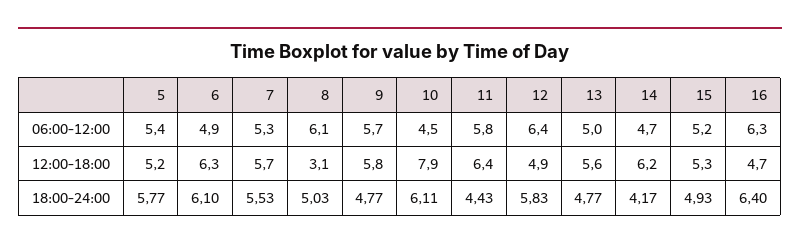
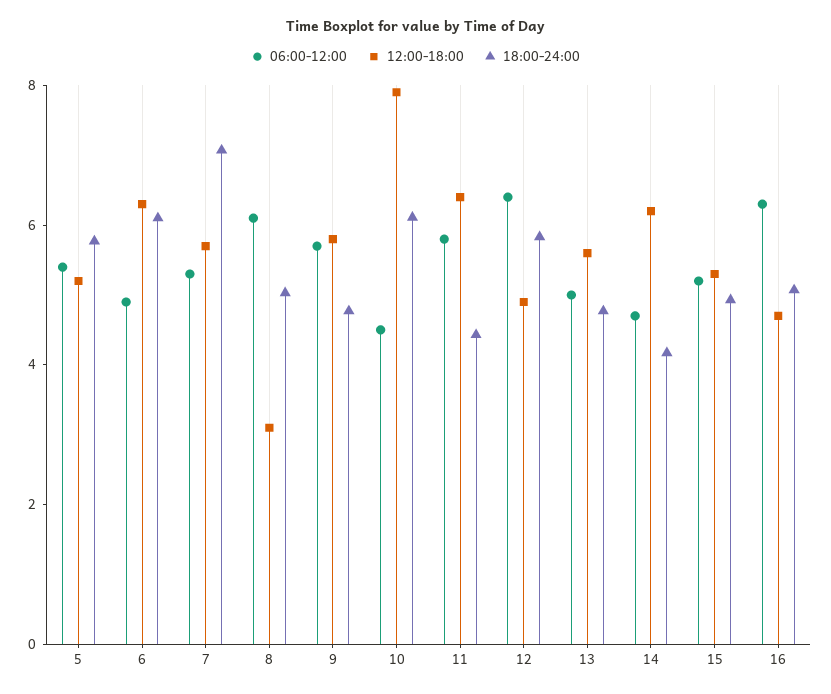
  {
    "06:00-12:00": {
      "5": 5.4,
      "6": 4.9,
      "7": 5.3,
      "8": 6.1,
      "9": 5.7,
      "10": 4.5,
      "11": 5.8,
      "12": 6.4,
      "13": 5,
      "14": 4.7,
      "15": 5.2,
      "16": 6.3
    },
    "12:00-18:00": {
      "5": 5.2,
      "6": 6.3,
      "7": 5.7,
      "8": 3.1,
      "9": 5.8,
      "10": 7.9,
      "11": 6.4,
      "12": 4.9,
      "13": 5.6,
      "14": 6.2,
      "15": 5.3,
      "16": 4.7
    },
    "18:00-24:00": {
      "5": 5.77,
      "6": 6.1,
-     "7": 5.53,
+     "7": 7,
      "8": 5.03,
      "9": 4.77,
      "10": 6.11,
      "11": 4.43,
      "12": 5.83,
      "13": 4.77,
      "14": 4.17,
      "15": 4.93,
-     "16": 6.4
+     "16": 5
    }
  }

